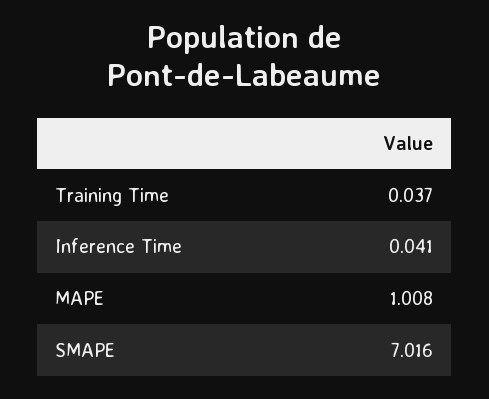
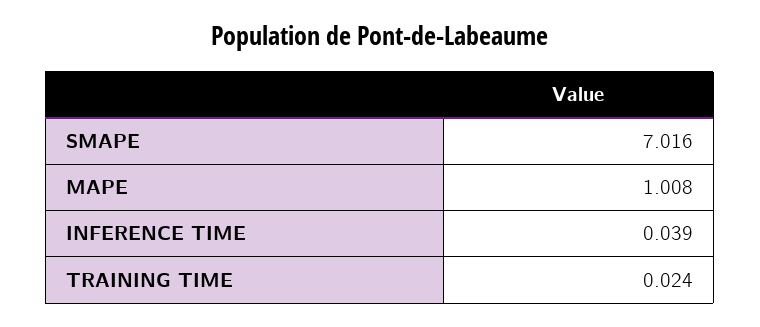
  {
-   "Training Time": 0.037,
+   "Training Time": 0.024,
-   "Inference Time": 0.041,
+   "Inference Time": 0.039,
    "MAPE": 1.008,
    "SMAPE": 7.016
  }

